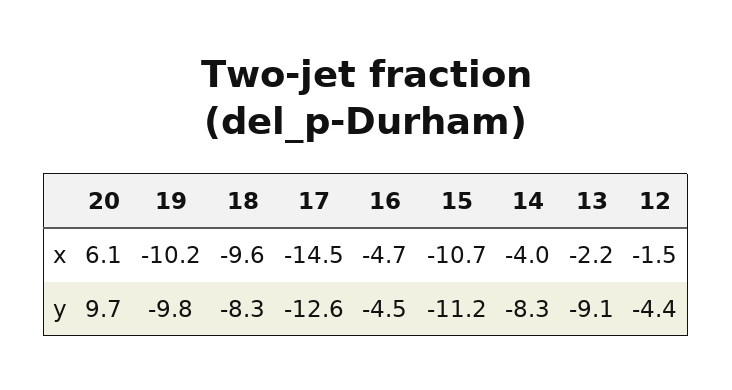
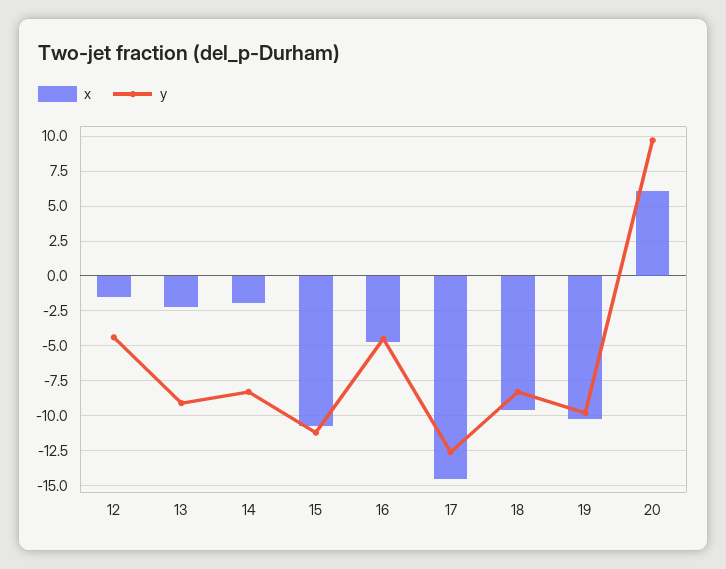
  {
    "x": {
      "20": 6.1,
      "19": -10.2,
      "18": -9.6,
      "17": -14.5,
      "16": -4.7,
      "15": -10.7,
-     "14": -4,
+     "14": -2,
      "13": -2.2,
      "12": -1.5
    },
    "y": {
      "20": 9.7,
      "19": -9.8,
      "18": -8.3,
      "17": -12.6,
      "16": -4.5,
      "15": -11.2,
      "14": -8.3,
      "13": -9.1,
      "12": -4.4
    }
  }

